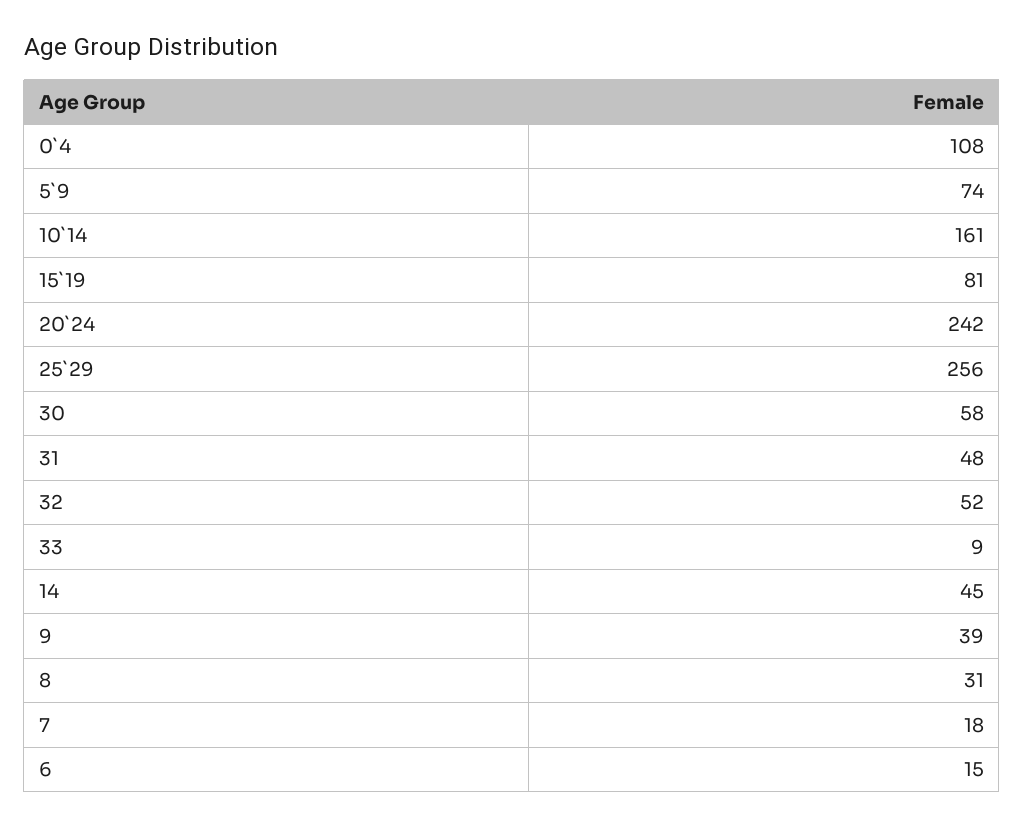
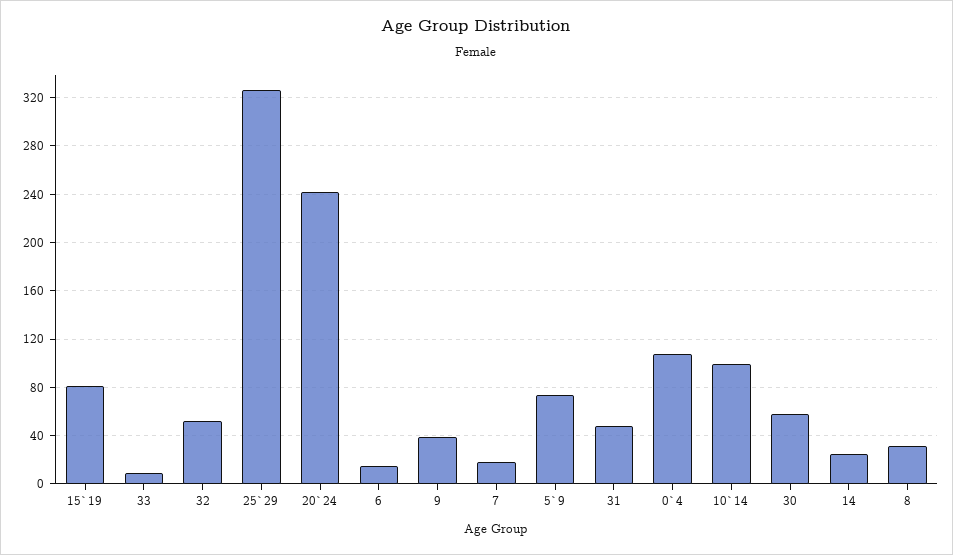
  {
    "0`4": 108,
    "5`9": 74,
-   "10`14": 161,
+   "10`14": 100,
    "15`19": 81,
    "20`24": 242,
-   "25`29": 256,
+   "25`29": 325,
    "30": 58,
    "31": 48,
    "32": 52,
    "33": 9,
-   "14": 45,
+   "14": 25,
    "9": 39,
    "8": 31,
    "7": 18,
    "6": 15
  }

